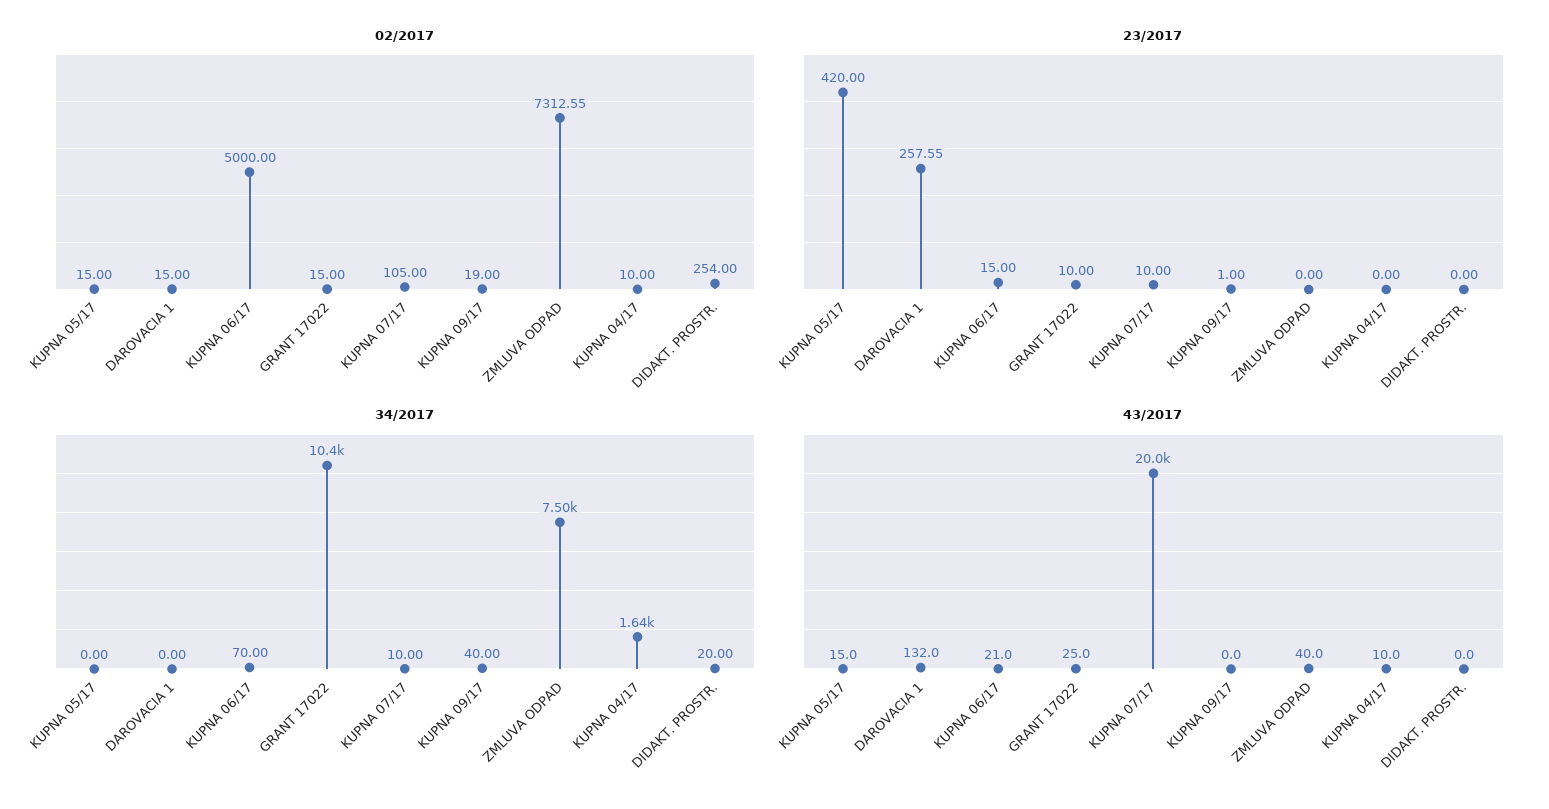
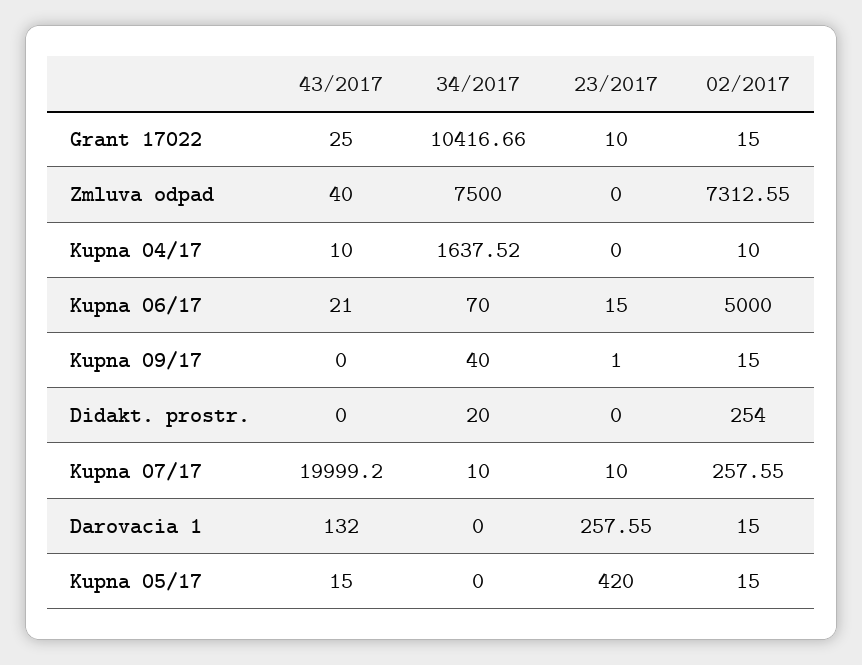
  {
    "02/2017": {
      "KUPNA 05/17": 15,
      "DAROVACIA 1": 15,
      "KUPNA 06/17": 5000,
      "GRANT 17022": 15,
-     "KUPNA 07/17": 105,
+     "KUPNA 07/17": 257.55,
-     "KUPNA 09/17": 19,
+     "KUPNA 09/17": 15,
      "ZMLUVA ODPAD": 7312.55,
      "KUPNA 04/17": 10,
      "DIDAKT. PROSTR.": 254
    },
    "23/2017": {
      "KUPNA 05/17": 420,
      "DAROVACIA 1": 257.55,
      "KUPNA 06/17": 15,
      "GRANT 17022": 10,
      "KUPNA 07/17": 10,
      "KUPNA 09/17": 1,
      "ZMLUVA ODPAD": 0,
      "KUPNA 04/17": 0,
      "DIDAKT. PROSTR.": 0
    },
    "34/2017": {
      "KUPNA 05/17": 0,
      "DAROVACIA 1": 0,
      "KUPNA 06/17": 70,
      "GRANT 17022": 10416.66,
      "KUPNA 07/17": 10,
      "KUPNA 09/17": 40,
      "ZMLUVA ODPAD": 7500,
      "KUPNA 04/17": 1637.52,
      "DIDAKT. PROSTR.": 20
    },
    "43/2017": {
      "KUPNA 05/17": 15,
      "DAROVACIA 1": 132,
      "KUPNA 06/17": 21,
      "GRANT 17022": 25,
      "KUPNA 07/17": 19999.2,
      "KUPNA 09/17": 0,
      "ZMLUVA ODPAD": 40,
      "KUPNA 04/17": 10,
      "DIDAKT. PROSTR.": 0
    }
  }

